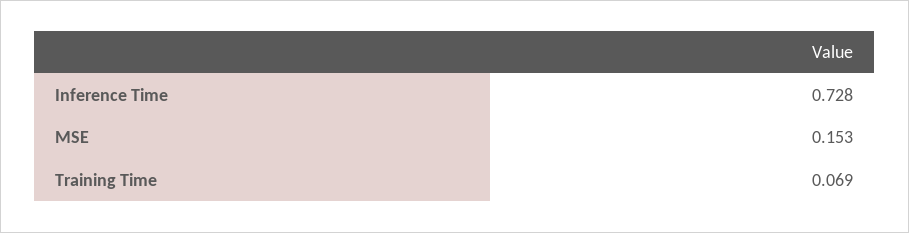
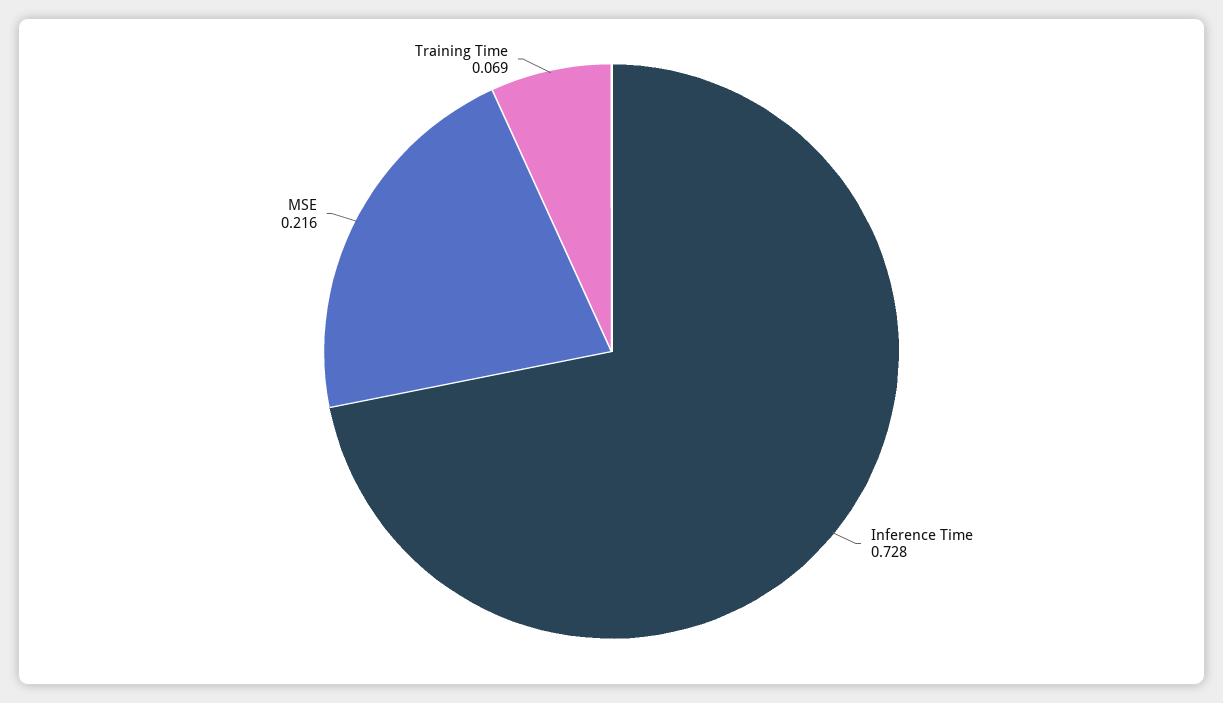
  {
    "Inference Time": 0.728,
-   "MSE": 0.153,
+   "MSE": 0.216,
    "Training Time": 0.069
  }

